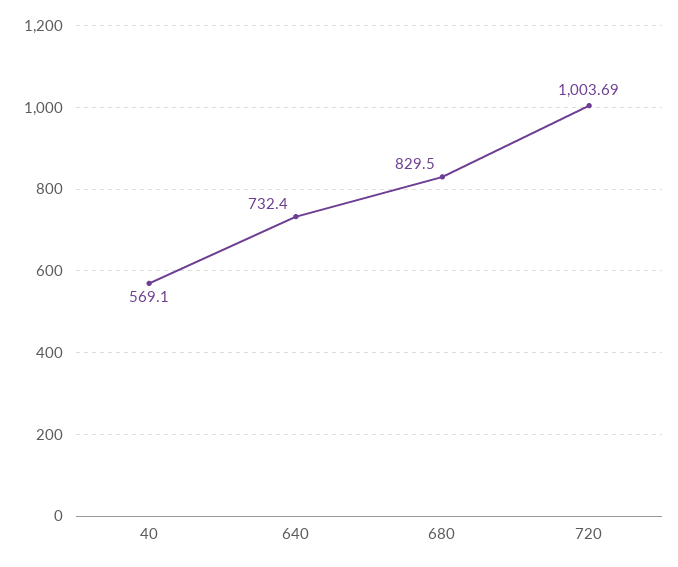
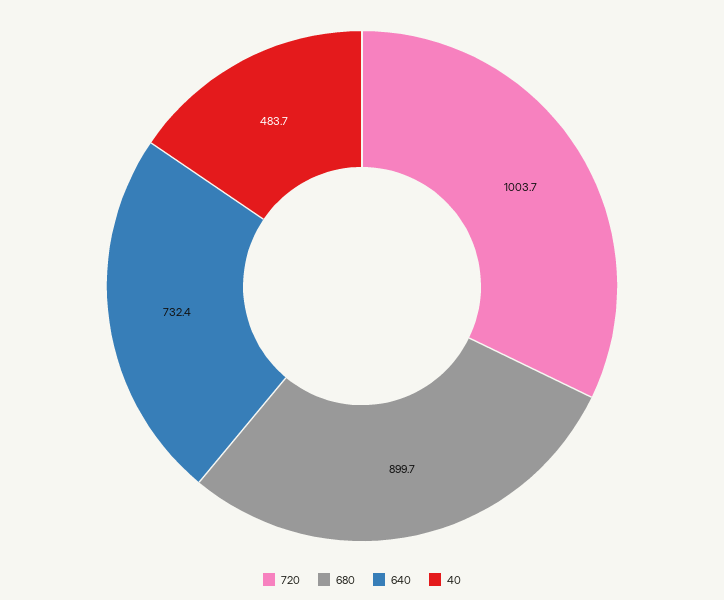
  {
-   "40": 569.1,
+   "40": 483.7,
    "640": 732.4,
-   "680": 829.5,
+   "680": 899.7,
    "720": 1003.69
  }

